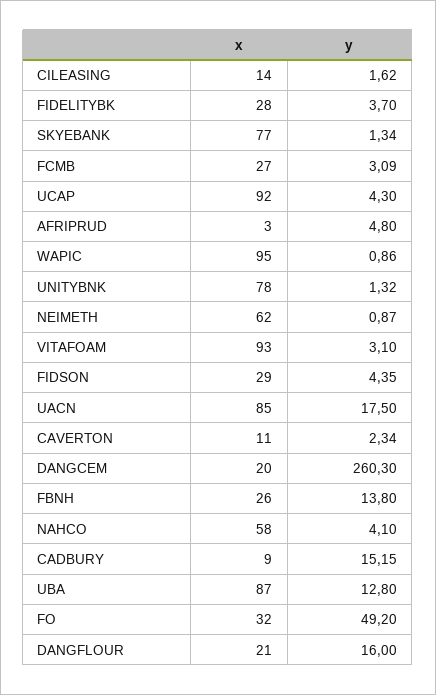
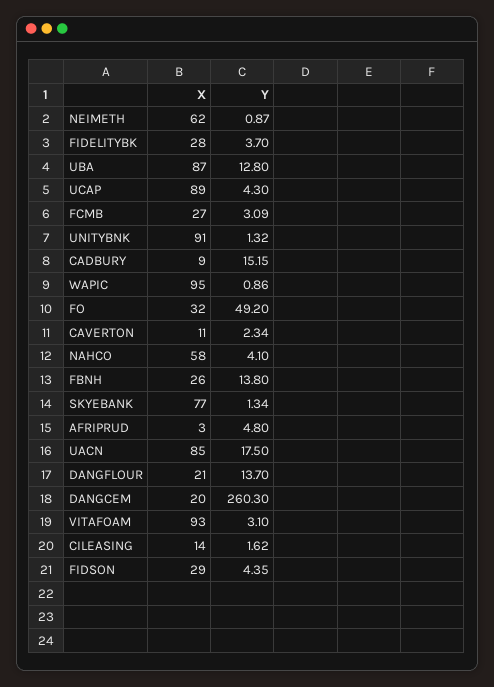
  {
    "x": {
      "CILEASING": 14,
      "FIDELITYBK": 28,
      "SKYEBANK": 77,
      "FCMB": 27,
-     "UCAP": 92,
+     "UCAP": 89,
      "AFRIPRUD": 3,
      "WAPIC": 95,
-     "UNITYBNK": 78,
+     "UNITYBNK": 91,
      "NEIMETH": 62,
      "VITAFOAM": 93,
      "FIDSON": 29,
      "UACN": 85,
      "CAVERTON": 11,
      "DANGCEM": 20,
      "FBNH": 26,
      "NAHCO": 58,
      "CADBURY": 9,
      "UBA": 87,
      "FO": 32,
      "DANGFLOUR": 21
    },
    "y": {
      "CILEASING": 1.62,
      "FIDELITYBK": 3.7,
      "SKYEBANK": 1.34,
      "FCMB": 3.09,
      "UCAP": 4.3,
      "AFRIPRUD": 4.8,
      "WAPIC": 0.86,
      "UNITYBNK": 1.32,
      "NEIMETH": 0.87,
      "VITAFOAM": 3.1,
      "FIDSON": 4.35,
      "UACN": 17.5,
      "CAVERTON": 2.34,
      "DANGCEM": 260.3,
      "FBNH": 13.8,
      "NAHCO": 4.1,
      "CADBURY": 15.15,
      "UBA": 12.8,
      "FO": 49.2,
-     "DANGFLOUR": 16
+     "DANGFLOUR": 13.7
    }
  }

